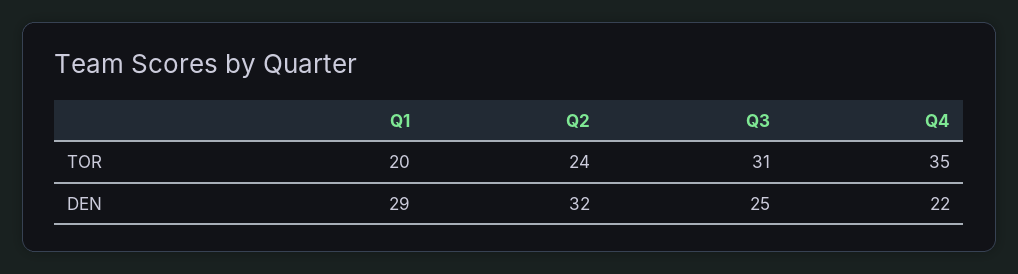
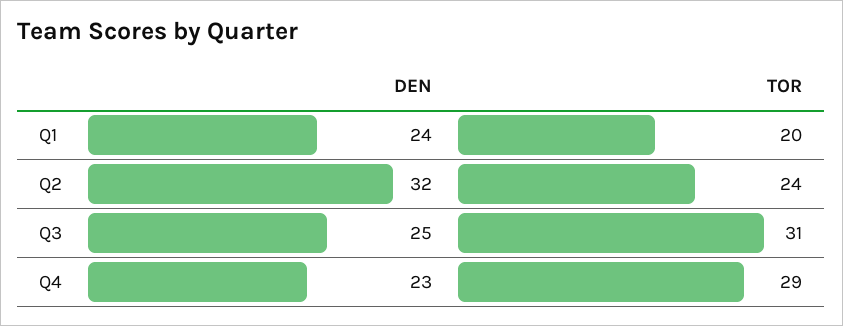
  {
    "Q1": {
      "TOR": 20,
-     "DEN": 29
+     "DEN": 24
    },
    "Q2": {
      "TOR": 24,
      "DEN": 32
    },
    "Q3": {
      "TOR": 31,
      "DEN": 25
    },
    "Q4": {
-     "TOR": 35,
+     "TOR": 29,
-     "DEN": 22
+     "DEN": 23
    }
  }

